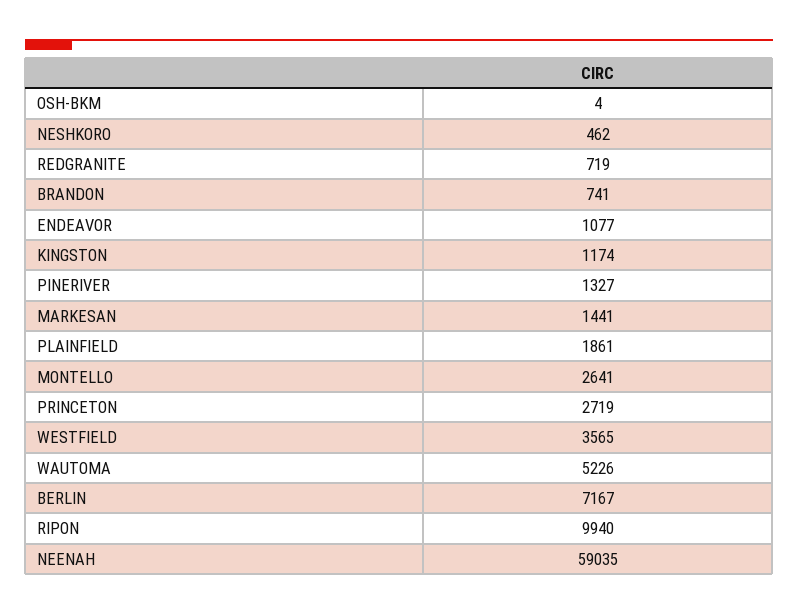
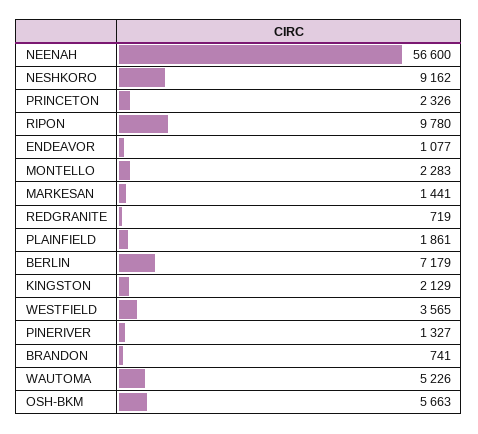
  {
-   "OSH-BKM": 4,
+   "OSH-BKM": 5663,
-   "NESHKORO": 462,
+   "NESHKORO": 9162,
    "REDGRANITE": 719,
    "BRANDON": 741,
    "ENDEAVOR": 1077,
-   "KINGSTON": 1174,
+   "KINGSTON": 2129,
    "PINERIVER": 1327,
    "MARKESAN": 1441,
    "PLAINFIELD": 1861,
-   "MONTELLO": 2641,
+   "MONTELLO": 2283,
-   "PRINCETON": 2719,
+   "PRINCETON": 2326,
    "WESTFIELD": 3565,
    "WAUTOMA": 5226,
-   "BERLIN": 7167,
+   "BERLIN": 7179,
-   "RIPON": 9940,
+   "RIPON": 9780,
-   "NEENAH": 59035
+   "NEENAH": 56600
  }

